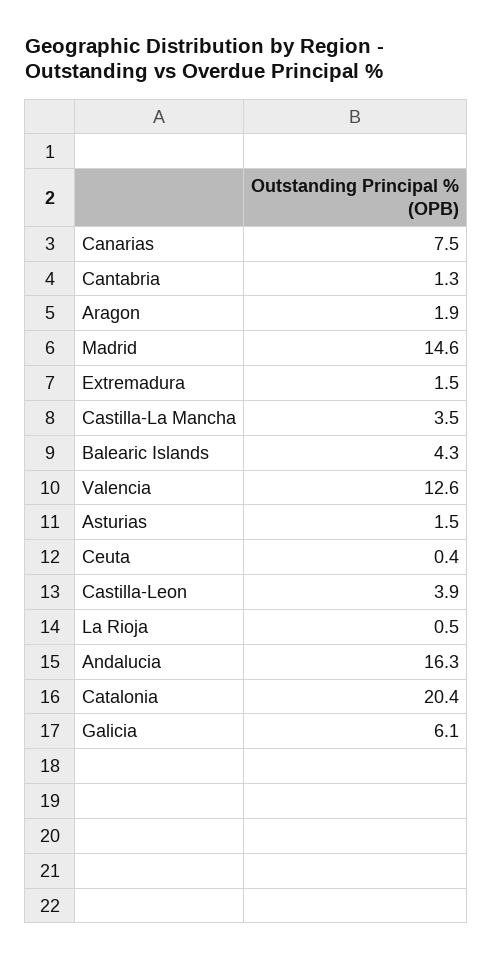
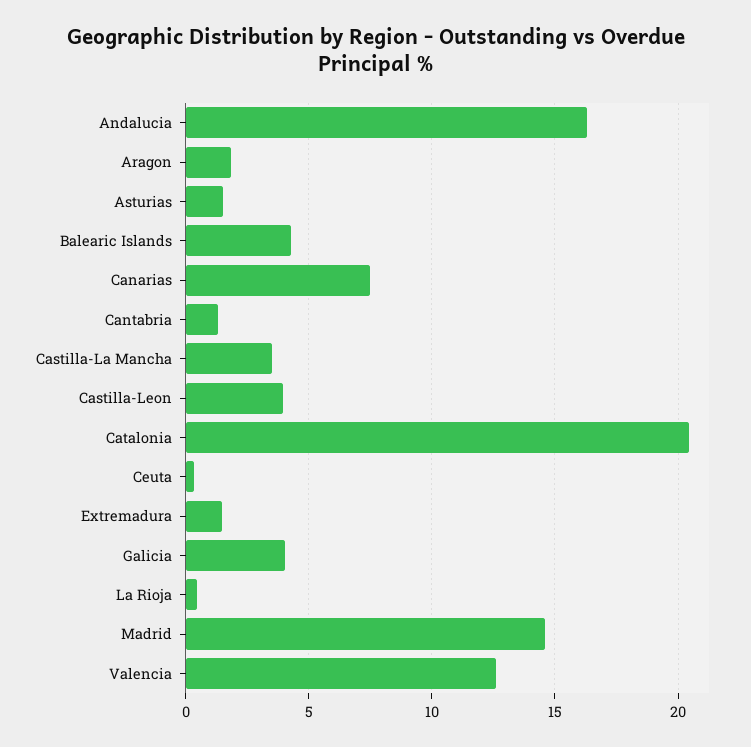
  {
    "Canarias": 7.5,
    "Cantabria": 1.3,
    "Aragon": 1.9,
    "Madrid": 14.6,
    "Extremadura": 1.5,
    "Castilla-La Mancha": 3.5,
    "Balearic Islands": 4.3,
    "Valencia": 12.6,
    "Asturias": 1.5,
    "Ceuta": 0.4,
    "Castilla-Leon": 3.9,
    "La Rioja": 0.5,
    "Andalucia": 16.3,
    "Catalonia": 20.4,
-   "Galicia": 6.1
+   "Galicia": 4
  }

